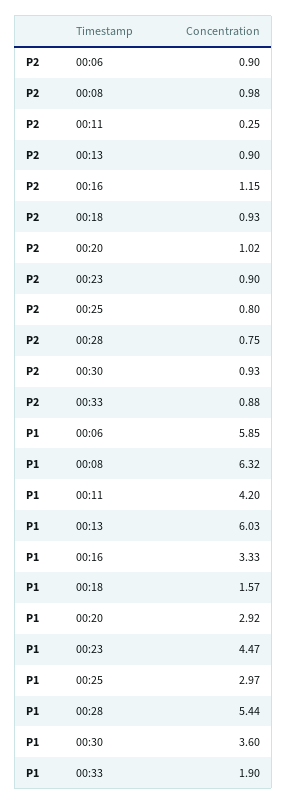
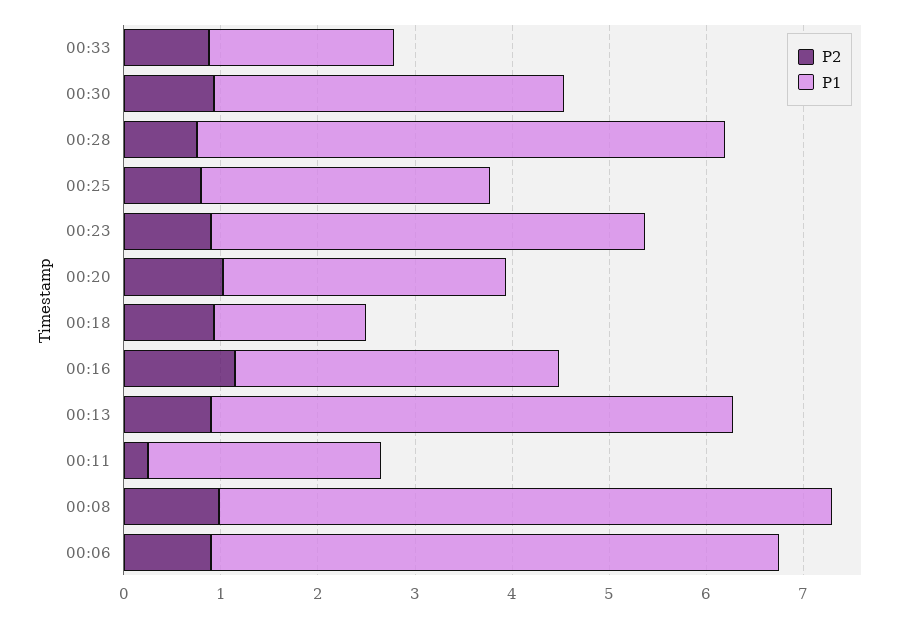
  {
    "P2": {
      "00:06": 0.9,
      "00:08": 0.98,
      "00:11": 0.25,
      "00:13": 0.9,
      "00:16": 1.15,
      "00:18": 0.93,
      "00:20": 1.02,
      "00:23": 0.9,
      "00:25": 0.8,
      "00:28": 0.75,
      "00:30": 0.93,
      "00:33": 0.88
    },
    "P1": {
      "00:06": 5.85,
      "00:08": 6.32,
-     "00:11": 4.2,
+     "00:11": 2.4,
-     "00:13": 6.03,
+     "00:13": 5.4,
      "00:16": 3.33,
      "00:18": 1.57,
      "00:20": 2.92,
      "00:23": 4.47,
      "00:25": 2.97,
      "00:28": 5.44,
      "00:30": 3.6,
      "00:33": 1.9
    }
  }

